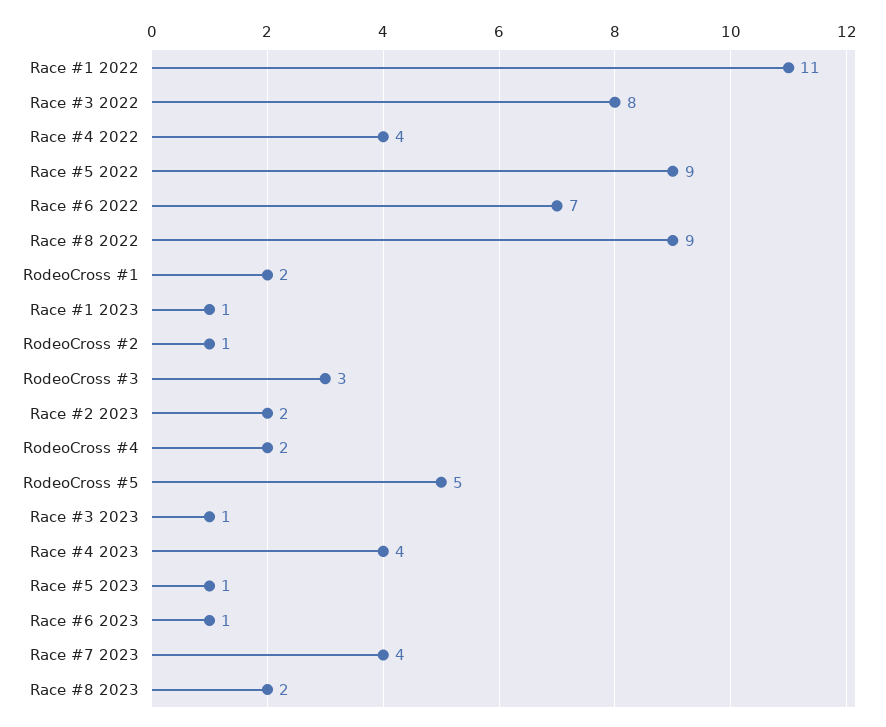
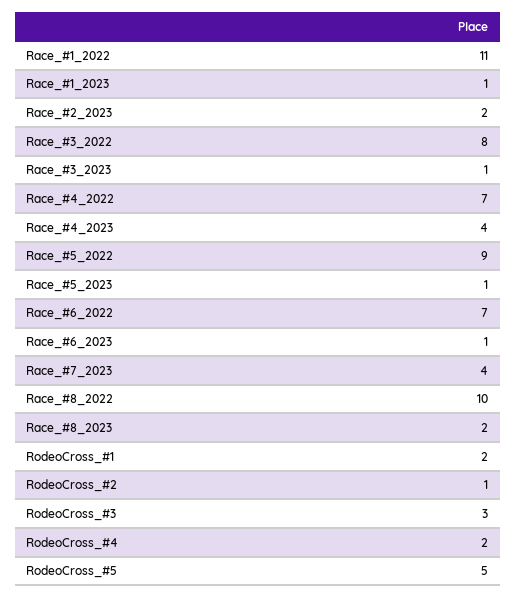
  {
    "Race #1 2022": 11,
    "Race #3 2022": 8,
-   "Race #4 2022": 4,
+   "Race #4 2022": 7,
    "Race #5 2022": 9,
    "Race #6 2022": 7,
-   "Race #8 2022": 9,
+   "Race #8 2022": 10,
    "RodeoCross #1": 2,
    "Race #1 2023": 1,
    "RodeoCross #2": 1,
    "RodeoCross #3": 3,
    "Race #2 2023": 2,
    "RodeoCross #4": 2,
    "RodeoCross #5": 5,
    "Race #3 2023": 1,
    "Race #4 2023": 4,
    "Race #5 2023": 1,
    "Race #6 2023": 1,
    "Race #7 2023": 4,
    "Race #8 2023": 2
  }

